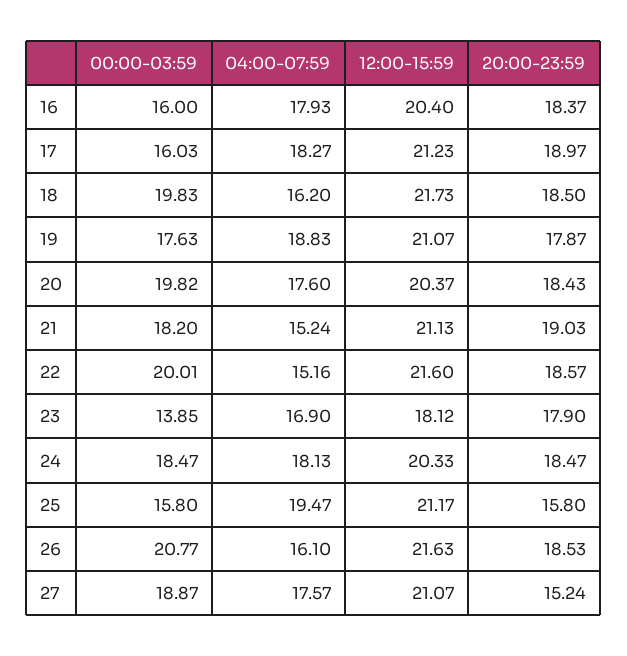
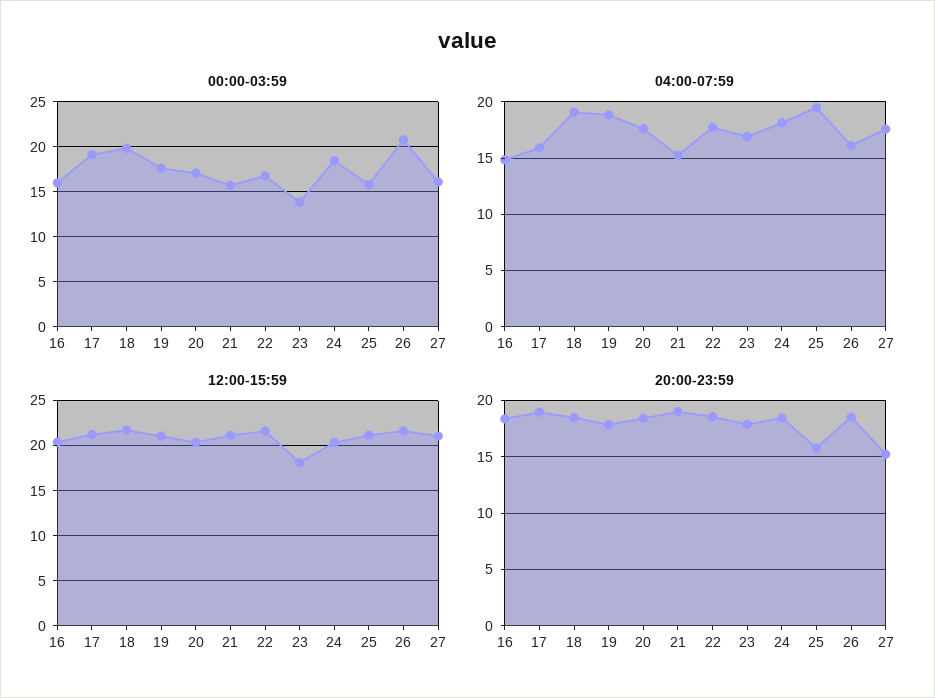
  {
    "00:00-03:59": {
      "16": 16,
-     "17": 16.03,
+     "17": 19,
      "18": 19.83,
      "19": 17.63,
-     "20": 19.82,
+     "20": 17,
-     "21": 18.2,
+     "21": 16,
-     "22": 20.01,
+     "22": 17,
      "23": 13.85,
      "24": 18.47,
      "25": 15.8,
      "26": 20.77,
-     "27": 18.87
+     "27": 16
    },
    "04:00-07:59": {
-     "16": 17.93,
+     "16": 15,
-     "17": 18.27,
+     "17": 16,
-     "18": 16.2,
+     "18": 19,
      "19": 18.83,
      "20": 17.6,
      "21": 15.24,
-     "22": 15.16,
+     "22": 18,
      "23": 16.9,
      "24": 18.13,
      "25": 19.47,
      "26": 16.1,
      "27": 17.57
    },
    "12:00-15:59": {
      "16": 20.4,
      "17": 21.23,
      "18": 21.73,
      "19": 21.07,
      "20": 20.37,
      "21": 21.13,
      "22": 21.6,
      "23": 18.12,
      "24": 20.33,
      "25": 21.17,
      "26": 21.63,
      "27": 21.07
    },
    "20:00-23:59": {
      "16": 18.37,
      "17": 18.97,
      "18": 18.5,
      "19": 17.87,
      "20": 18.43,
      "21": 19.03,
      "22": 18.57,
      "23": 17.9,
      "24": 18.47,
      "25": 15.8,
      "26": 18.53,
      "27": 15.24
    }
  }

